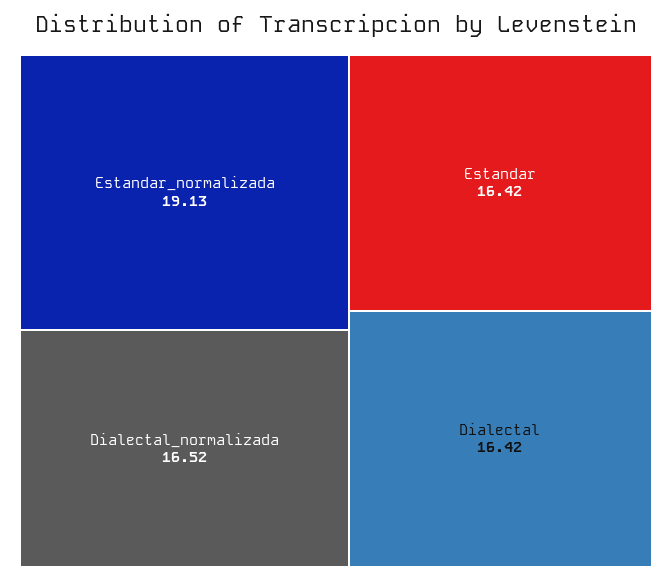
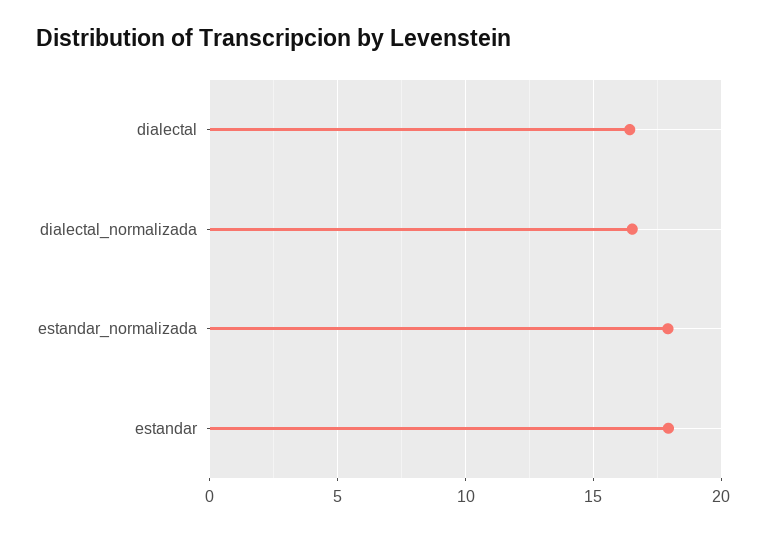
  {
-   "Estandar_normalizada": 19.13,
+   "Estandar_normalizada": 18,
    "Dialectal_normalizada": 16.52,
-   "Estandar": 16.42,
+   "Estandar": 18,
    "Dialectal": 16.42
  }

